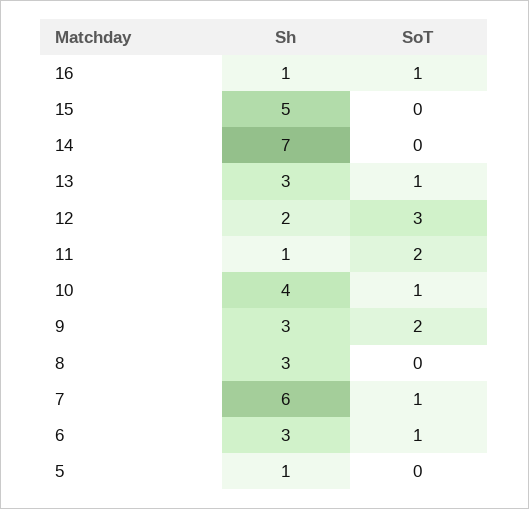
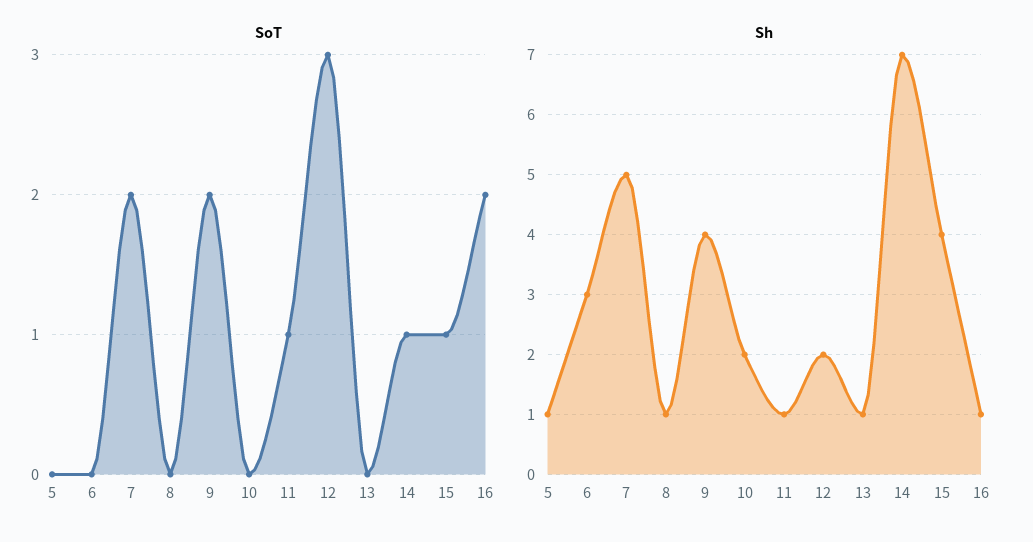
  {
    "Sh": {
      "16": 1,
-     "15": 5,
+     "15": 4,
      "14": 7,
-     "13": 3,
+     "13": 1,
      "12": 2,
      "11": 1,
-     "10": 4,
+     "10": 2,
-     "9": 3,
+     "9": 4,
-     "8": 3,
+     "8": 1,
-     "7": 6,
+     "7": 5,
      "6": 3,
      "5": 1
    },
    "SoT": {
-     "16": 1,
+     "16": 2,
-     "15": 0,
+     "15": 1,
-     "14": 0,
+     "14": 1,
-     "13": 1,
+     "13": 0,
      "12": 3,
-     "11": 2,
+     "11": 1,
-     "10": 1,
+     "10": 0,
      "9": 2,
      "8": 0,
-     "7": 1,
+     "7": 2,
-     "6": 1,
+     "6": 0,
      "5": 0
    }
  }

